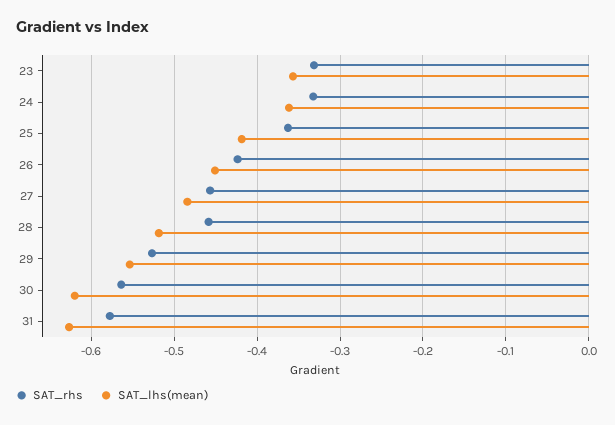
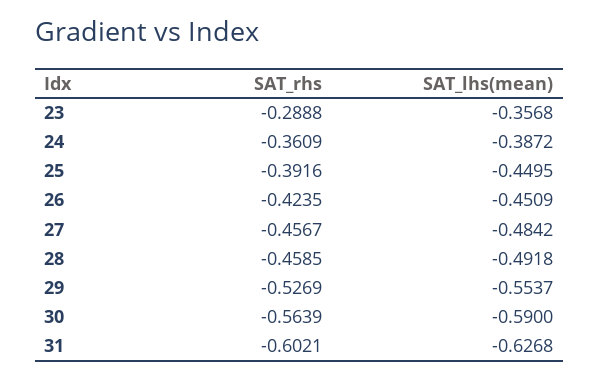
  {
    "SAT_rhs": {
-     "23": -0.33,
+     "23": -0.2888,
-     "24": -0.33,
+     "24": -0.3609,
-     "25": -0.36,
+     "25": -0.3916,
      "26": -0.4235,
      "27": -0.4567,
      "28": -0.4585,
      "29": -0.5269,
      "30": -0.5639,
-     "31": -0.58
+     "31": -0.6021
    },
    "SAT_lhs(mean)": {
      "23": -0.3568,
-     "24": -0.36,
+     "24": -0.3872,
-     "25": -0.42,
+     "25": -0.4495,
      "26": -0.4509,
      "27": -0.4842,
-     "28": -0.52,
+     "28": -0.4918,
      "29": -0.5537,
-     "30": -0.62,
+     "30": -0.59,
      "31": -0.6268
    }
  }

